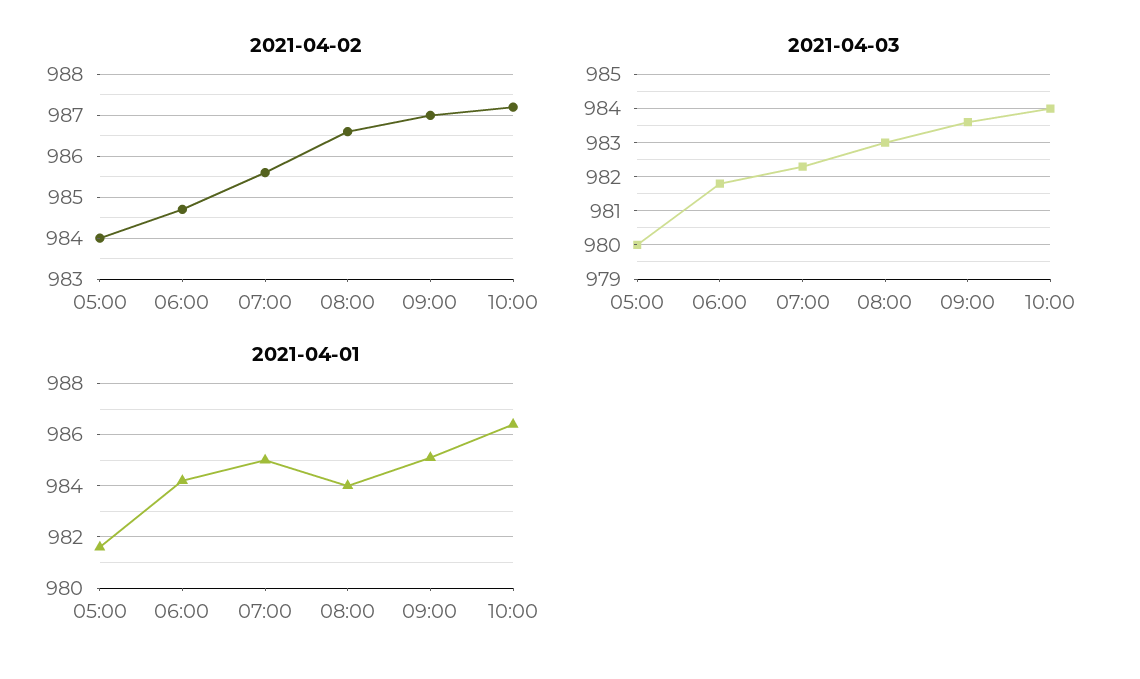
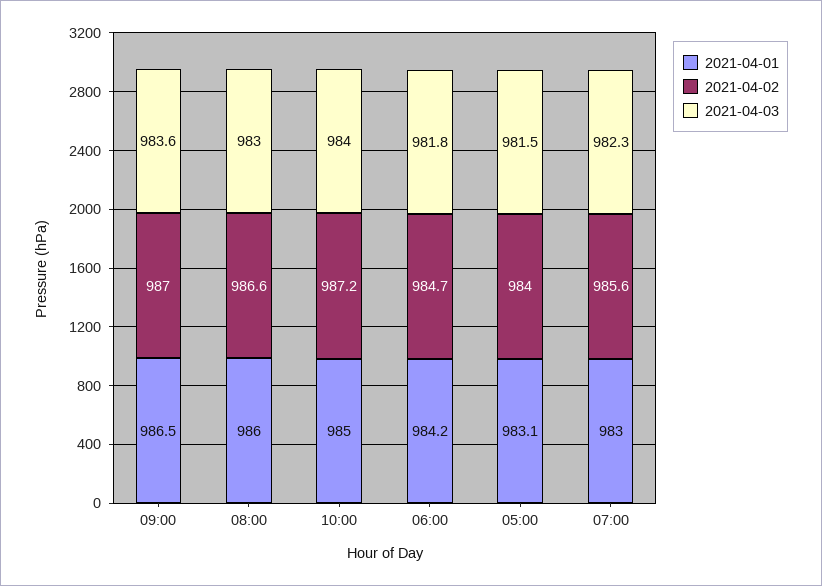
  {
    "2021-04-02": {
      "05:00": 984,
      "06:00": 984.7,
      "07:00": 985.6,
      "08:00": 986.6,
      "09:00": 987,
      "10:00": 987.2
    },
    "2021-04-03": {
-     "05:00": 980,
+     "05:00": 981.5,
      "06:00": 981.8,
      "07:00": 982.3,
      "08:00": 983,
      "09:00": 983.6,
      "10:00": 984
    },
    "2021-04-01": {
-     "05:00": 981.5,
+     "05:00": 983.1,
      "06:00": 984.2,
-     "07:00": 985,
+     "07:00": 983,
-     "08:00": 984,
+     "08:00": 986,
-     "09:00": 985,
+     "09:00": 986.5,
-     "10:00": 986.5
+     "10:00": 985
    }
  }

